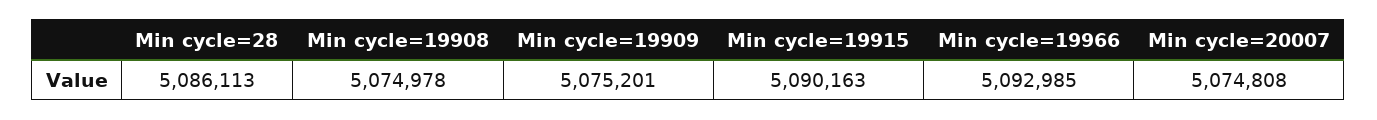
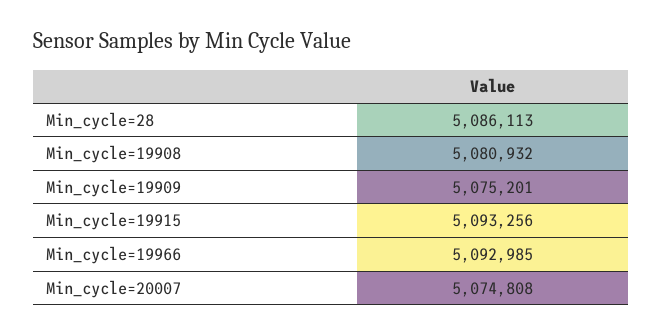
  {
    "Min cycle=28": 5086113,
-   "Min cycle=19908": 5074978,
+   "Min cycle=19908": 5080932,
    "Min cycle=19909": 5075201,
-   "Min cycle=19915": 5090163,
+   "Min cycle=19915": 5093256,
    "Min cycle=19966": 5092985,
    "Min cycle=20007": 5074808
  }

